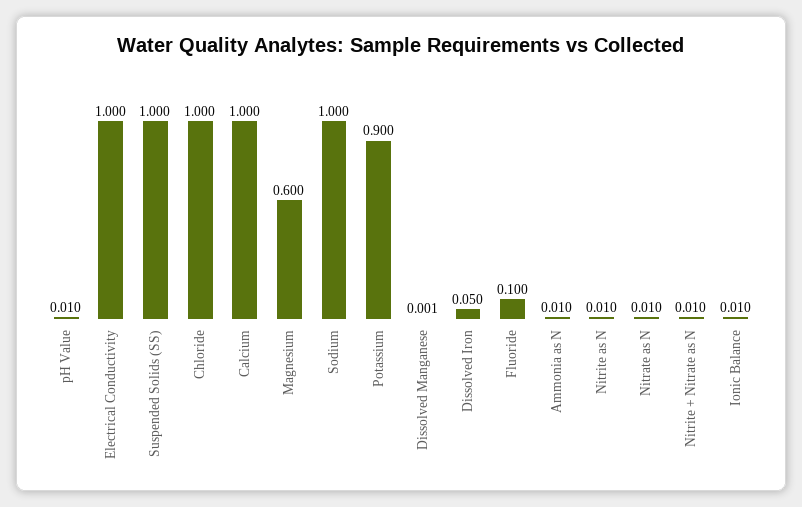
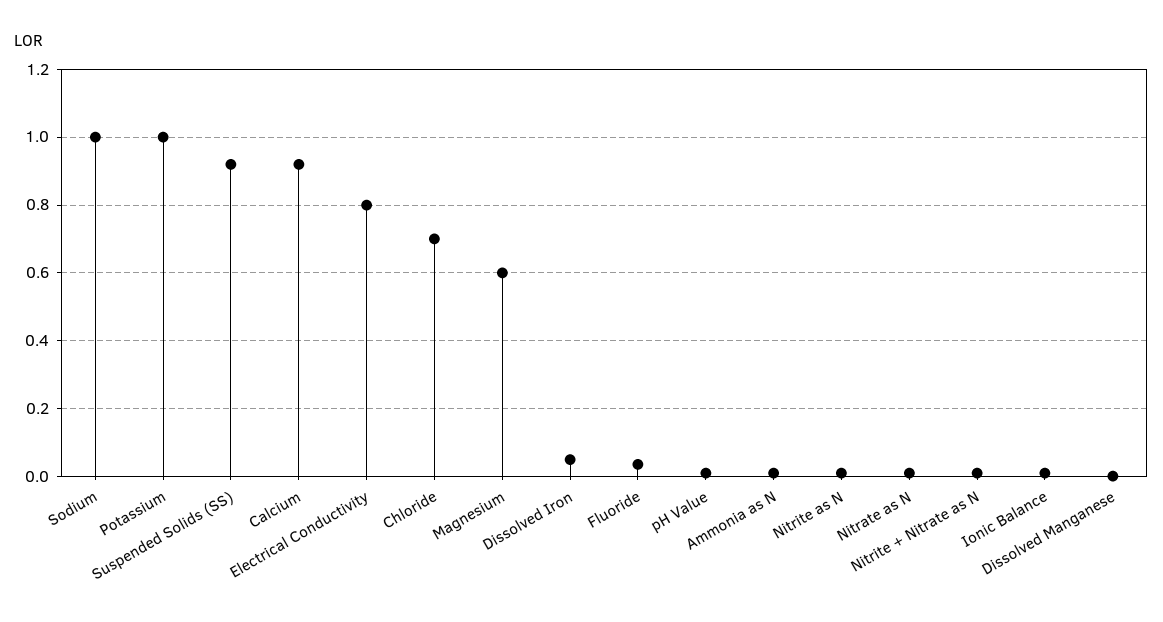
  {
    "pH Value": 0.01,
-   "Electrical Conductivity": 1,
+   "Electrical Conductivity": 0.8,
-   "Suspended Solids (SS)": 1,
+   "Suspended Solids (SS)": 0.92,
-   "Chloride": 1,
+   "Chloride": 0.7,
-   "Calcium": 1,
+   "Calcium": 0.92,
    "Magnesium": 0.6,
    "Sodium": 1,
-   "Potassium": 0.9,
+   "Potassium": 1,
    "Dissolved Manganese": 0.001,
    "Dissolved Iron": 0.05,
-   "Fluoride": 0.1,
+   "Fluoride": 0.04,
    "Ammonia as N": 0.01,
    "Nitrite as N": 0.01,
    "Nitrate as N": 0.01,
    "Nitrite + Nitrate as N": 0.01,
    "Ionic Balance": 0.01
  }

